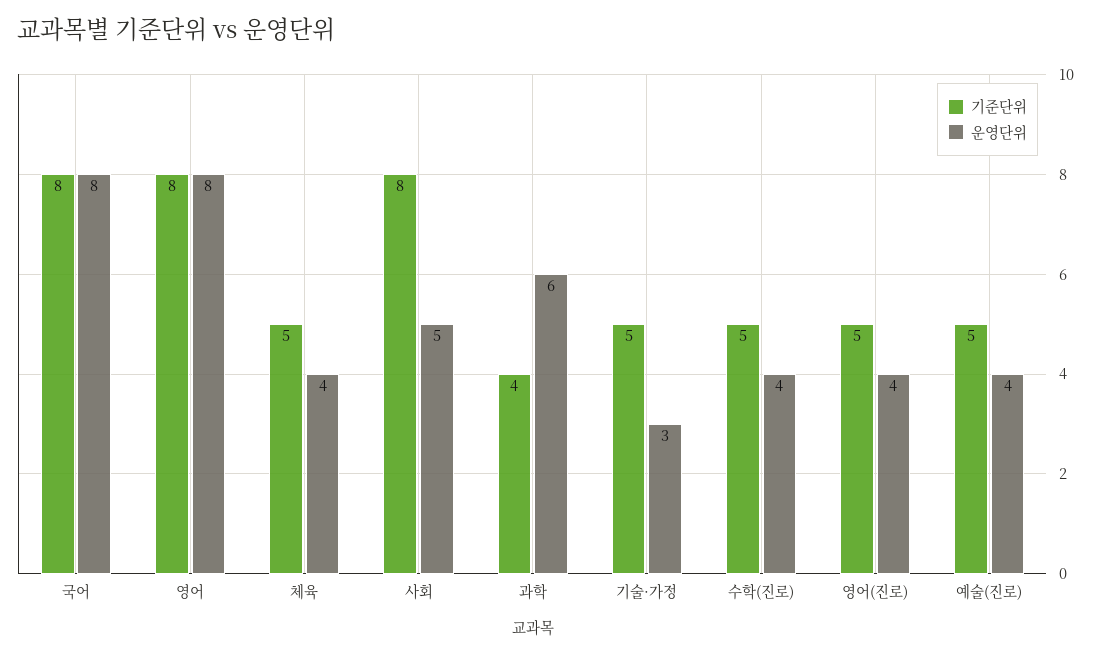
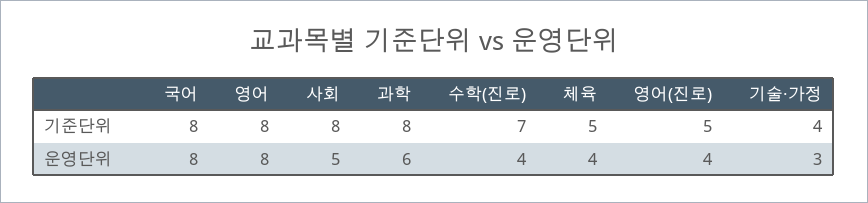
  {
    "기준단위": {
      "국어": 8,
      "영어": 8,
      "체육": 5,
      "사회": 8,
-     "과학": 4,
+     "과학": 8,
-     "기술·가정": 5,
+     "기술·가정": 4,
-     "수학(진로)": 5,
+     "수학(진로)": 7,
-     "영어(진로)": 5,
+     "영어(진로)": 5
-     "예술(진로)": 5
    },
    "운영단위": {
      "국어": 8,
      "영어": 8,
      "체육": 4,
      "사회": 5,
      "과학": 6,
      "기술·가정": 3,
      "수학(진로)": 4,
-     "영어(진로)": 4,
+     "영어(진로)": 4
-     "예술(진로)": 4
    }
  }

